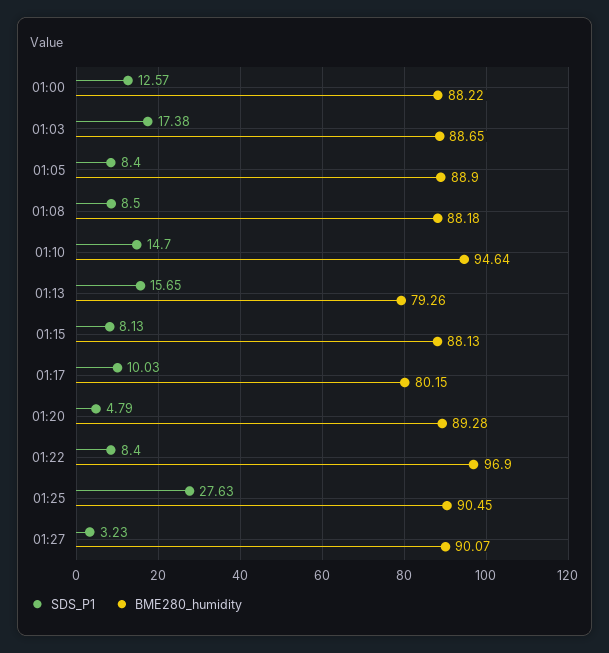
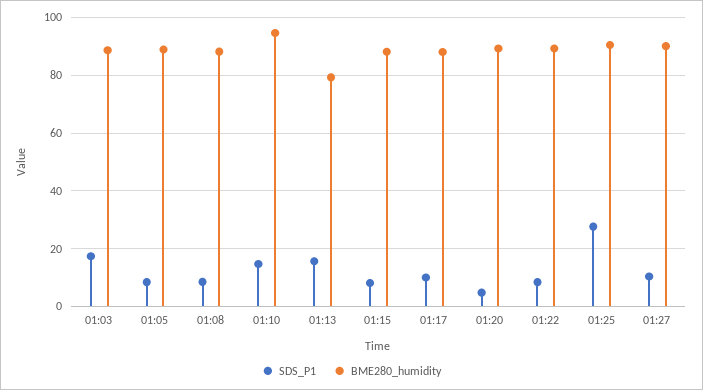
  {
    "SDS_P1": {
-     "01:00": 12.57,
      "01:03": 17.38,
      "01:05": 8.4,
      "01:08": 8.5,
      "01:10": 14.7,
      "01:13": 15.65,
      "01:15": 8.13,
      "01:17": 10.03,
      "01:20": 4.79,
      "01:22": 8.4,
      "01:25": 27.63,
-     "01:27": 3.23
+     "01:27": 10
    },
    "BME280_humidity": {
-     "01:00": 88.22,
      "01:03": 88.65,
      "01:05": 88.9,
      "01:08": 88.18,
      "01:10": 94.64,
      "01:13": 79.26,
      "01:15": 88.13,
-     "01:17": 80.15,
+     "01:17": 87.5,
      "01:20": 89.28,
-     "01:22": 96.9,
+     "01:22": 90,
      "01:25": 90.45,
      "01:27": 90.07
    }
  }

